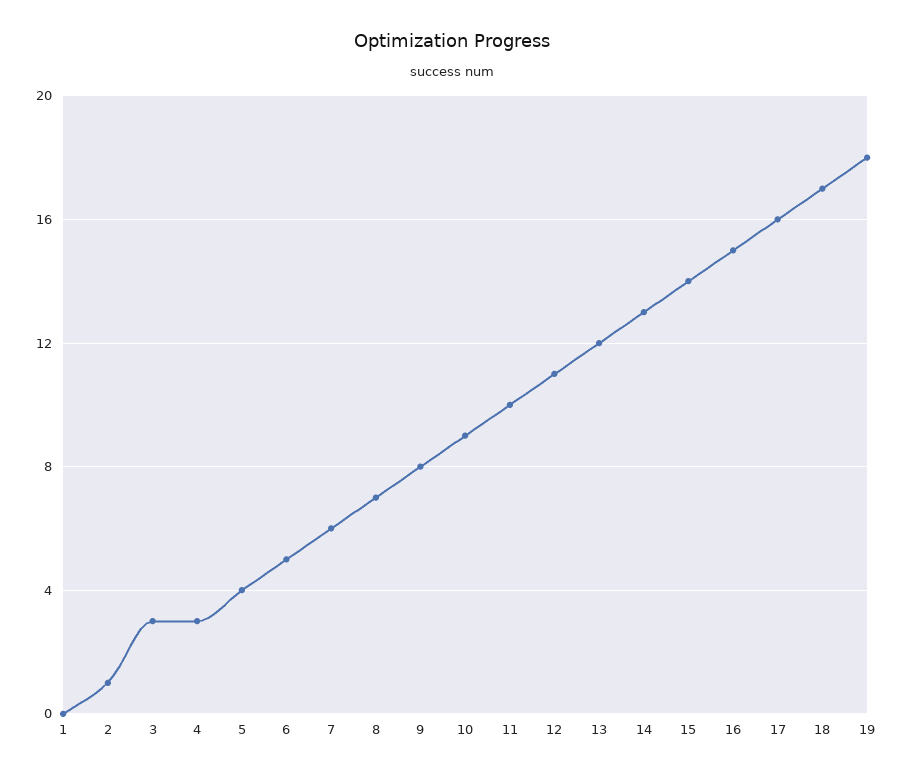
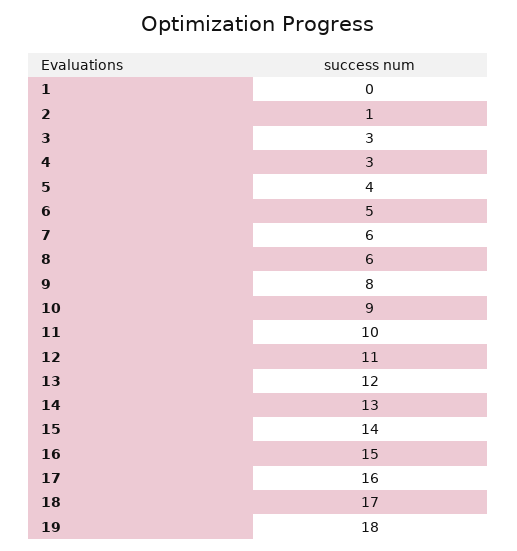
  {
    "1": 0,
    "2": 1,
    "3": 3,
    "4": 3,
    "5": 4,
    "6": 5,
    "7": 6,
-   "8": 7,
+   "8": 6,
    "9": 8,
    "10": 9,
    "11": 10,
    "12": 11,
    "13": 12,
    "14": 13,
    "15": 14,
    "16": 15,
    "17": 16,
    "18": 17,
    "19": 18
  }

